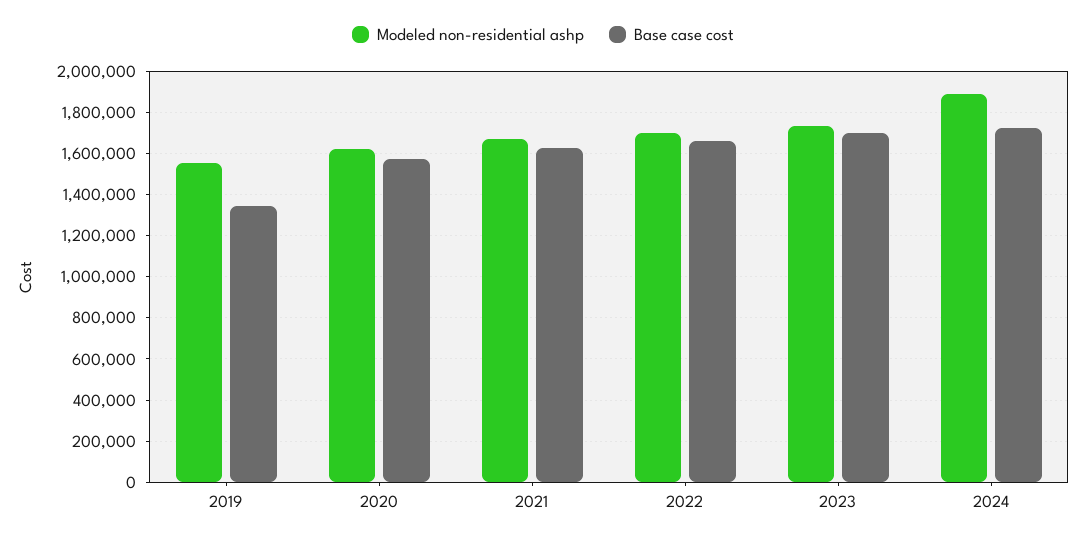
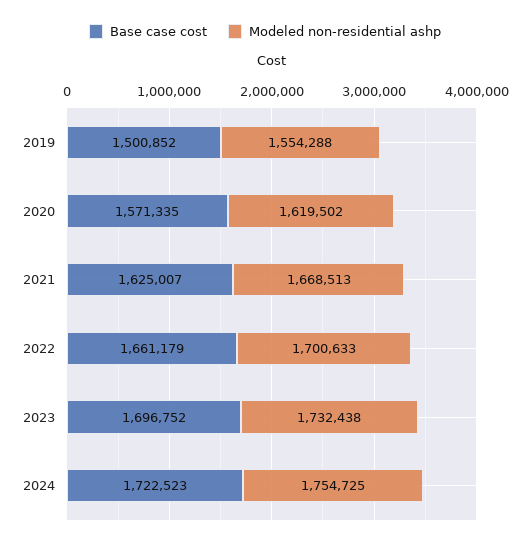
  {
    "Modeled non-residential ashp": {
      "2019": 1554288,
      "2020": 1619502,
      "2021": 1668513,
      "2022": 1700633,
      "2023": 1732438,
-     "2024": 1900000
+     "2024": 1754725
    },
    "Base case cost": {
-     "2019": 1350000,
+     "2019": 1500852,
      "2020": 1571335,
      "2021": 1625007,
      "2022": 1661179,
      "2023": 1696752,
      "2024": 1722523
    }
  }

